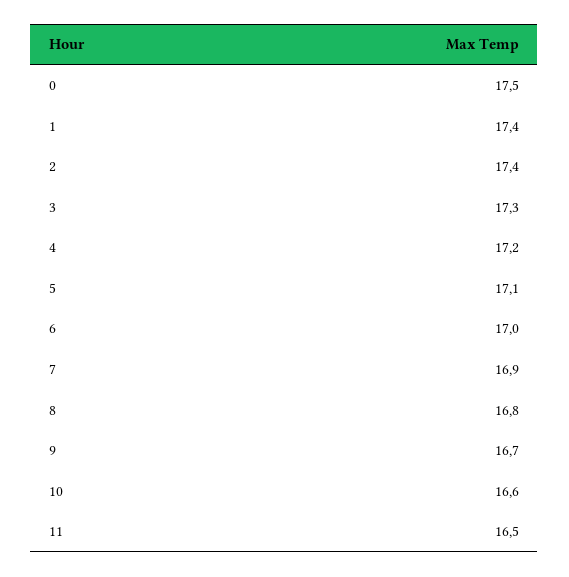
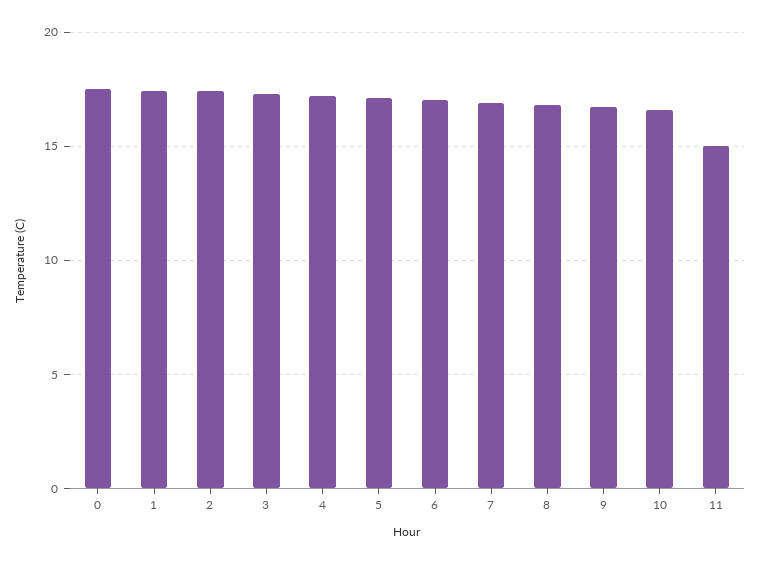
  {
    "0": 17.5,
    "1": 17.4,
    "2": 17.4,
    "3": 17.3,
    "4": 17.2,
    "5": 17.1,
    "6": 17,
    "7": 16.9,
    "8": 16.8,
    "9": 16.7,
    "10": 16.6,
-   "11": 16.5
+   "11": 15
  }

